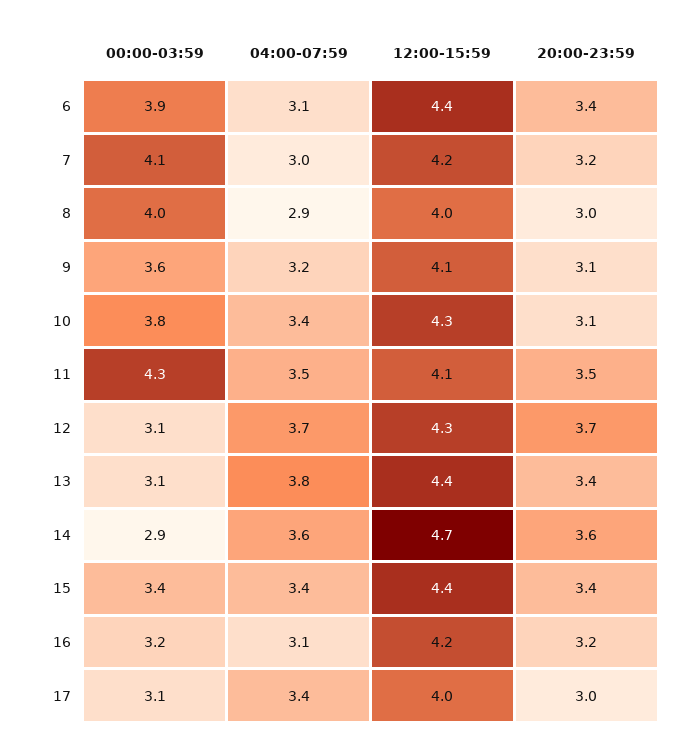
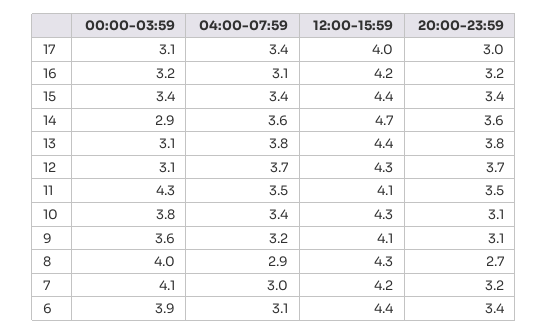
  {
    "00:00-03:59": {
      "6": 3.9,
      "7": 4.1,
      "8": 4,
      "9": 3.6,
      "10": 3.8,
      "11": 4.3,
      "12": 3.1,
      "13": 3.1,
      "14": 2.9,
      "15": 3.4,
      "16": 3.2,
      "17": 3.1
    },
    "04:00-07:59": {
      "6": 3.1,
      "7": 3,
      "8": 2.9,
      "9": 3.2,
      "10": 3.4,
      "11": 3.5,
      "12": 3.7,
      "13": 3.8,
      "14": 3.6,
      "15": 3.4,
      "16": 3.1,
      "17": 3.4
    },
    "12:00-15:59": {
      "6": 4.4,
      "7": 4.2,
-     "8": 4,
+     "8": 4.3,
      "9": 4.1,
      "10": 4.3,
      "11": 4.1,
      "12": 4.3,
      "13": 4.4,
      "14": 4.7,
      "15": 4.4,
      "16": 4.2,
      "17": 4
    },
    "20:00-23:59": {
      "6": 3.4,
      "7": 3.2,
-     "8": 3,
+     "8": 2.7,
      "9": 3.1,
      "10": 3.1,
      "11": 3.5,
      "12": 3.7,
-     "13": 3.4,
+     "13": 3.8,
      "14": 3.6,
      "15": 3.4,
      "16": 3.2,
      "17": 3
    }
  }

